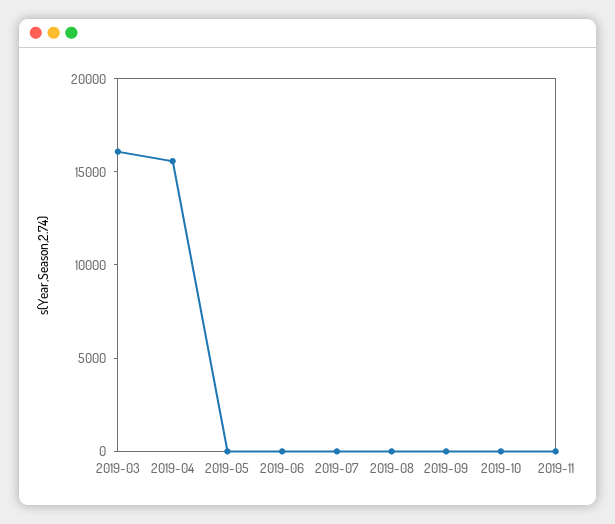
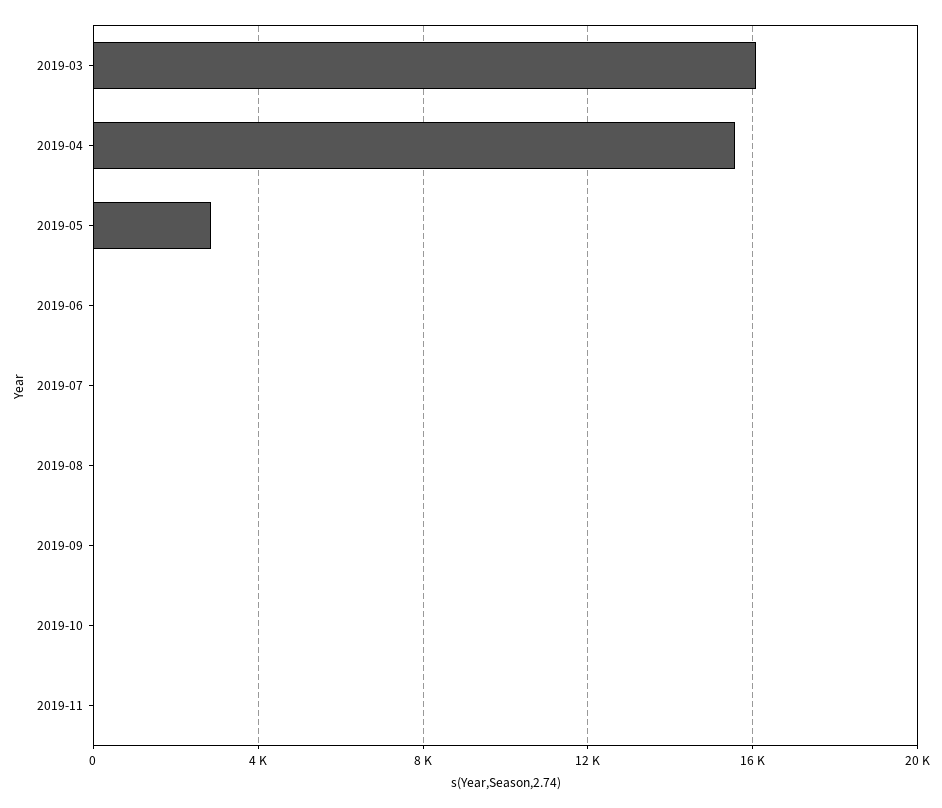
  {
    "2019-03": 16000,
    "2019-04": 15500,
-   "2019-05": 0,
+   "2019-05": 3000,
    "2019-06": 0,
    "2019-07": 0,
    "2019-08": 0,
    "2019-09": 0,
    "2019-10": 0,
    "2019-11": 0
  }

